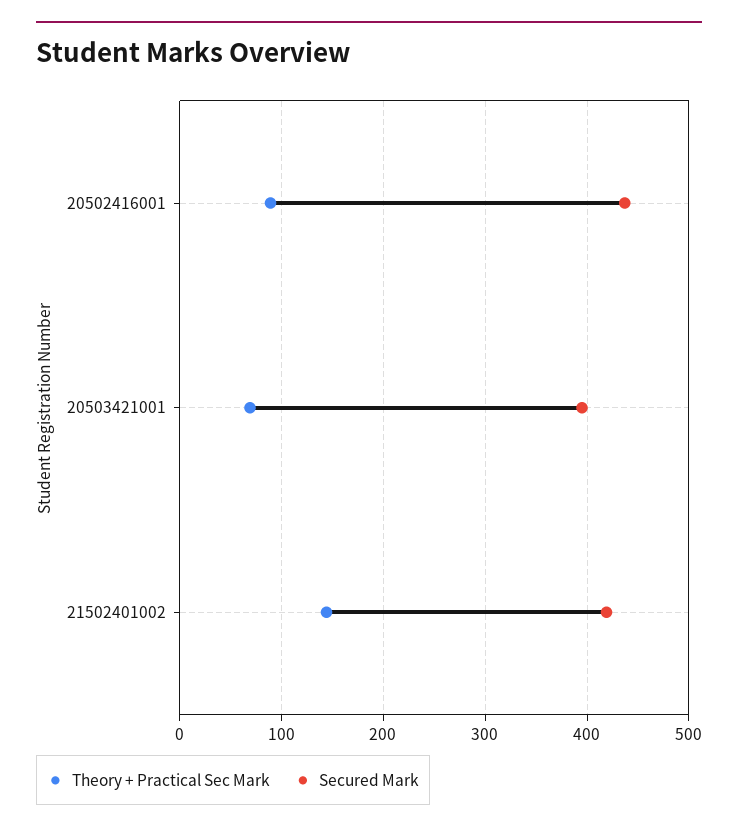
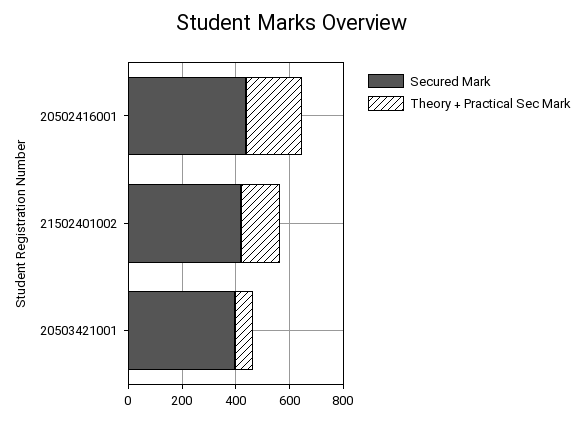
  {
    "Theory + Practical Sec Mark": {
-     "20502416001": 90,
+     "20502416001": 200,
      "20503421001": 70,
      "21502401002": 140
    },
    "Secured Mark": {
      "20502416001": 440,
      "20503421001": 400,
      "21502401002": 420
    }
  }

